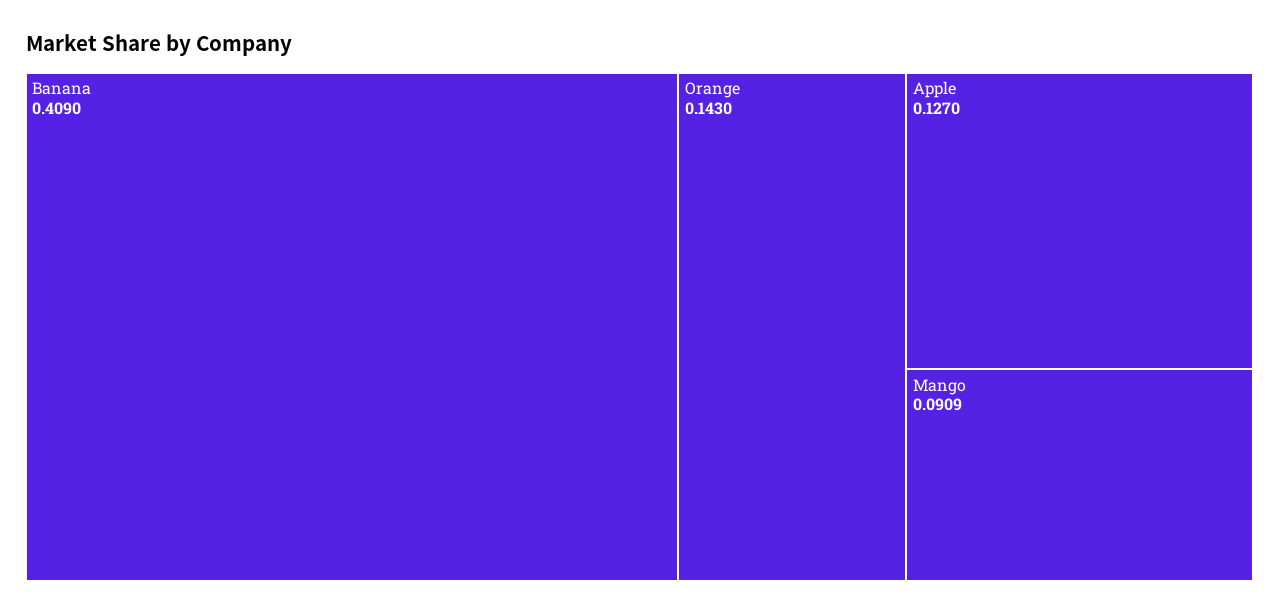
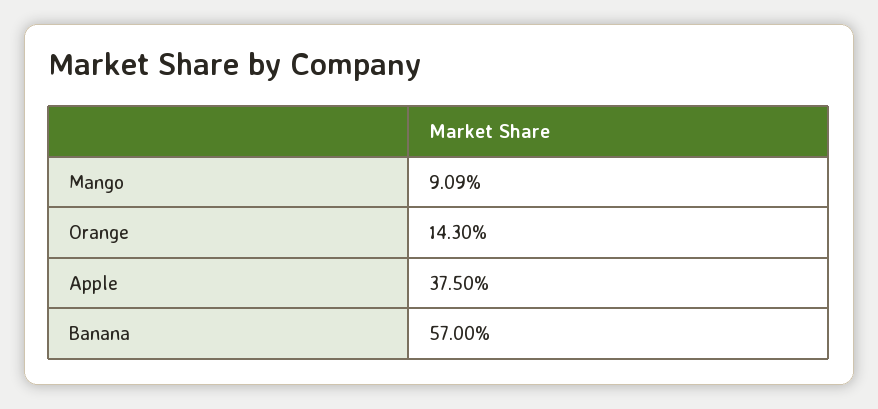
  {
-   "Banana": 0.409,
+   "Banana": 0.57,
    "Orange": 0.143,
-   "Apple": 0.127,
+   "Apple": 0.375,
    "Mango": 0.0909
  }

